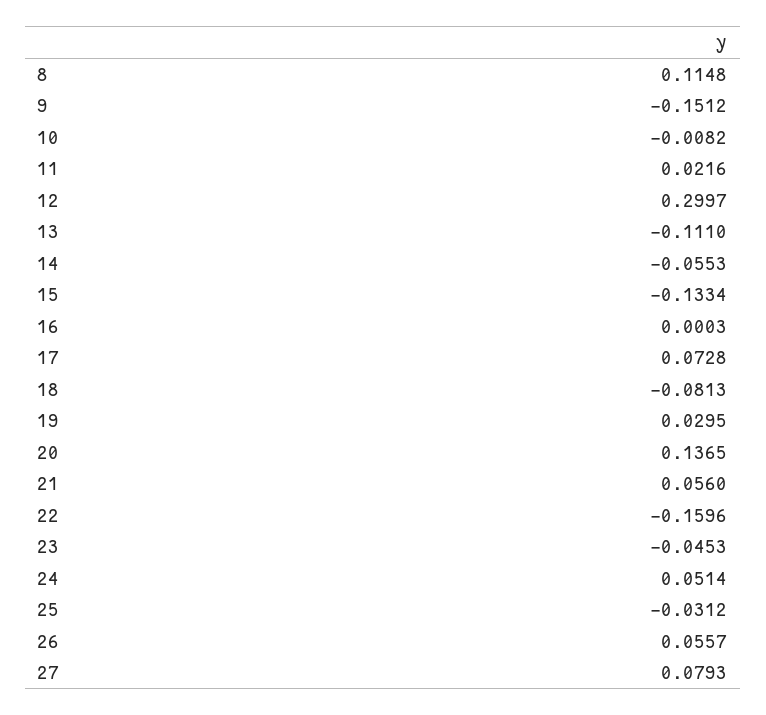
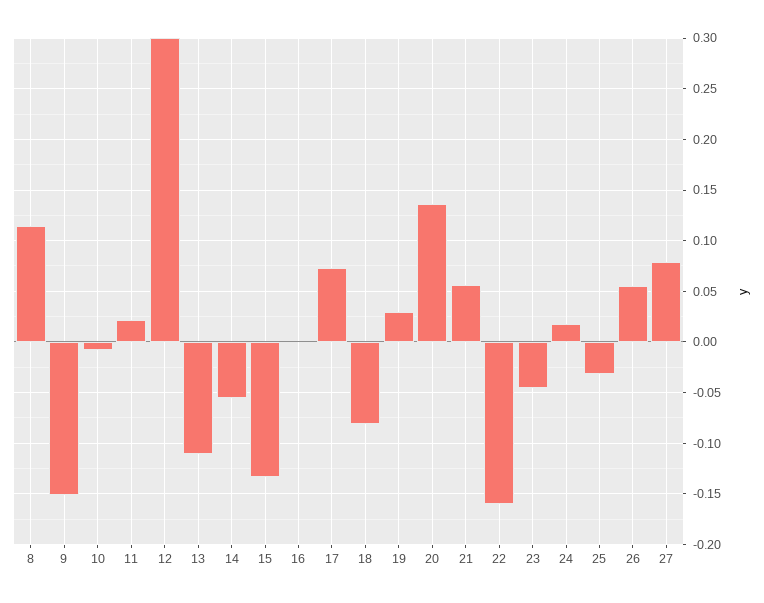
  {
    "8": 0.1148,
    "9": -0.1512,
    "10": -0.0082,
    "11": 0.0216,
    "12": 0.2997,
    "13": -0.111,
    "14": -0.0553,
    "15": -0.1334,
    "16": 0.0003,
    "17": 0.0728,
    "18": -0.0813,
    "19": 0.0295,
    "20": 0.1365,
    "21": 0.056,
    "22": -0.1596,
    "23": -0.0453,
-   "24": 0.0514,
+   "24": 0.02,
    "25": -0.0312,
    "26": 0.0557,
    "27": 0.0793
  }

